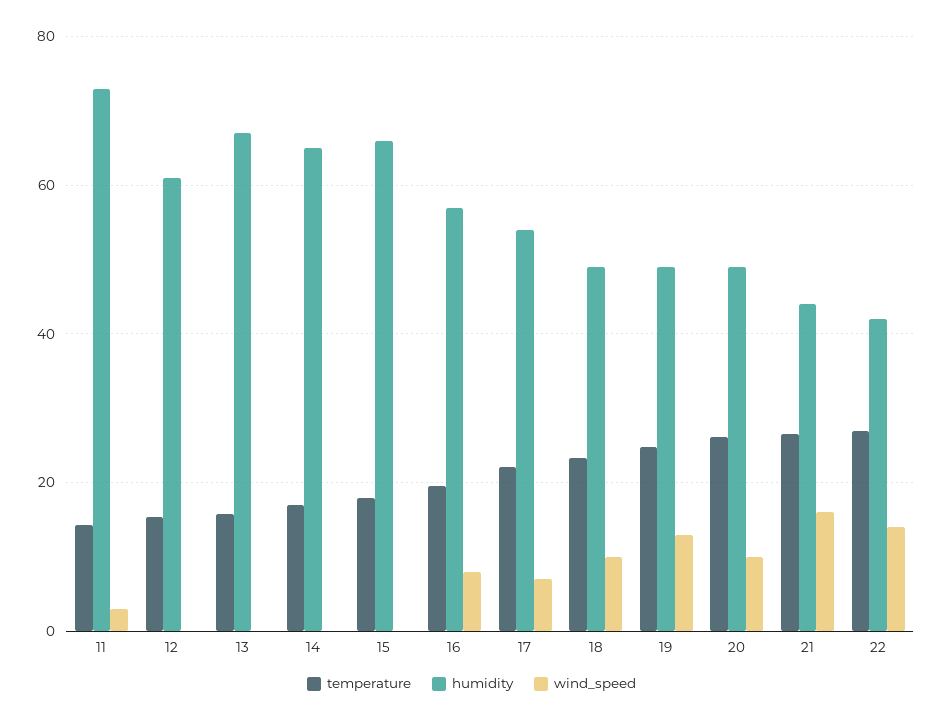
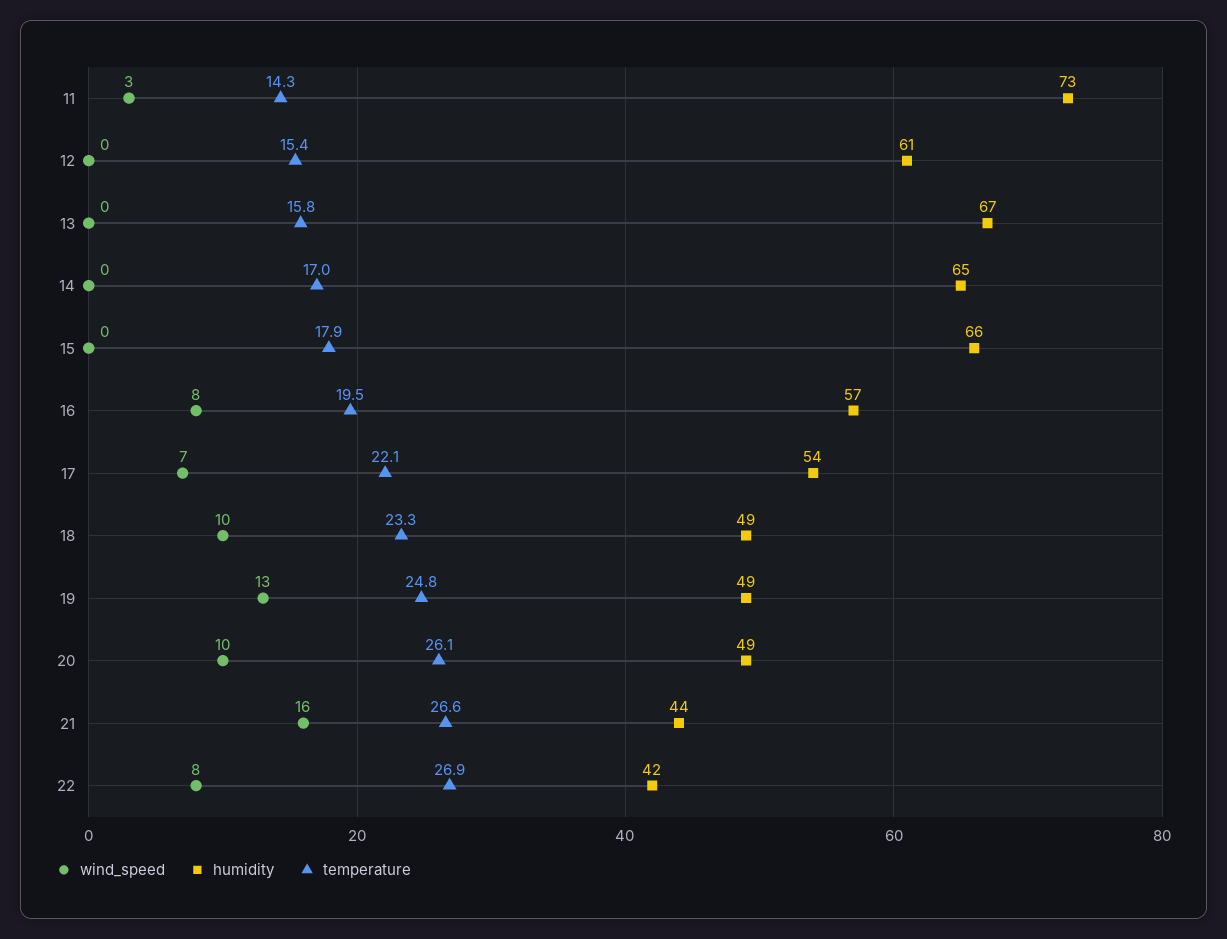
  {
    "temperature": {
      "11": 14.3,
      "12": 15.4,
      "13": 15.8,
      "14": 17,
      "15": 17.9,
      "16": 19.5,
      "17": 22.1,
      "18": 23.3,
      "19": 24.8,
      "20": 26.1,
      "21": 26.6,
      "22": 26.9
    },
    "humidity": {
      "11": 73,
      "12": 61,
      "13": 67,
      "14": 65,
      "15": 66,
      "16": 57,
      "17": 54,
      "18": 49,
      "19": 49,
      "20": 49,
      "21": 44,
      "22": 42
    },
    "wind_speed": {
      "11": 3,
      "12": 0,
      "13": 0,
      "14": 0,
      "15": 0,
      "16": 8,
      "17": 7,
      "18": 10,
      "19": 13,
      "20": 10,
      "21": 16,
-     "22": 14
+     "22": 8
    }
  }

